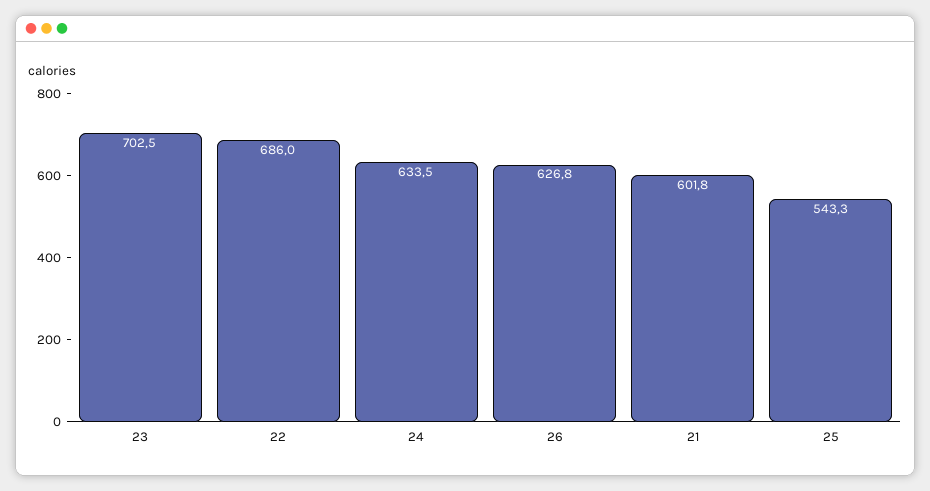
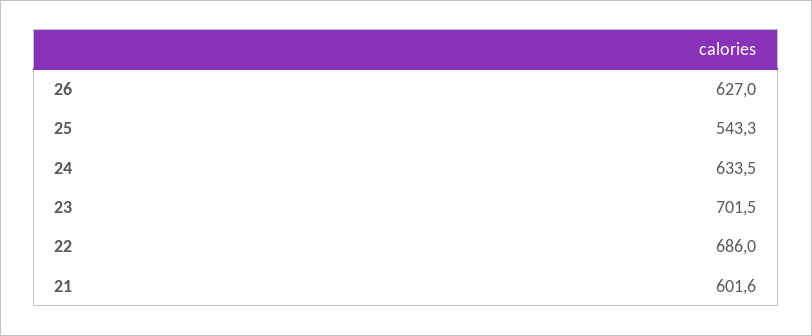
  {
-   "23": 702.5,
+   "23": 701.5,
    "22": 686,
    "24": 633.5,
-   "26": 626.8,
+   "26": 627,
-   "21": 601.8,
+   "21": 601.6,
    "25": 543.3
  }

